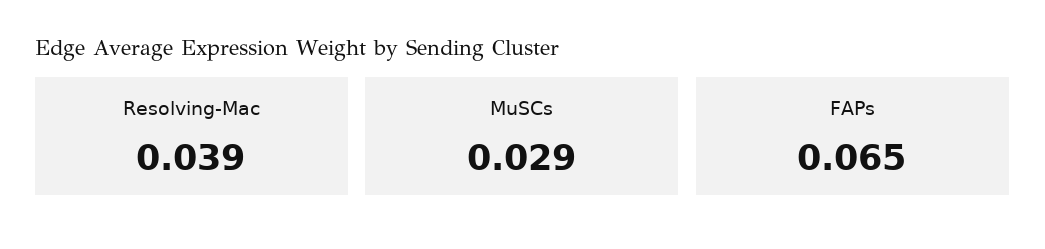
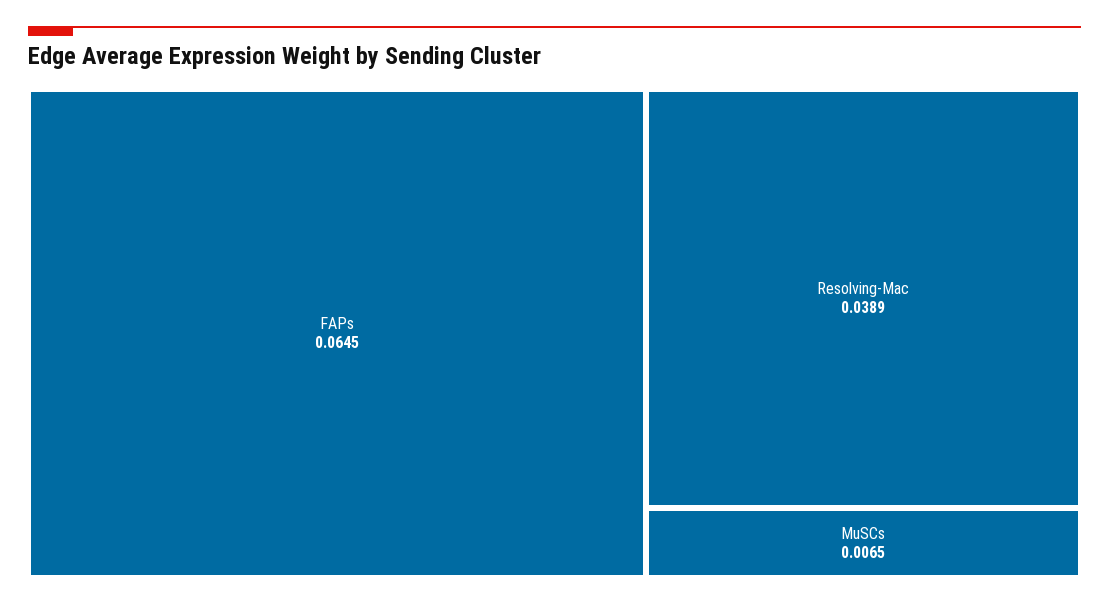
  {
    "Resolving-Mac": 0.0389,
-   "MuSCs": 0.029,
+   "MuSCs": 0.0065,
    "FAPs": 0.0645
  }

